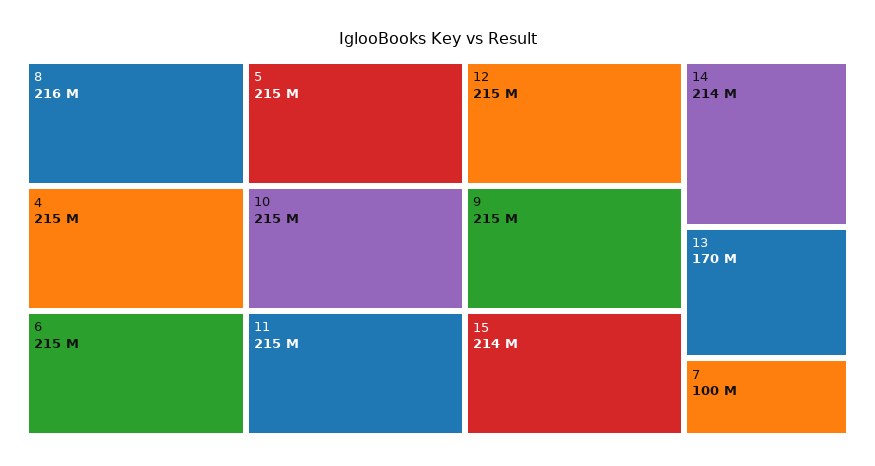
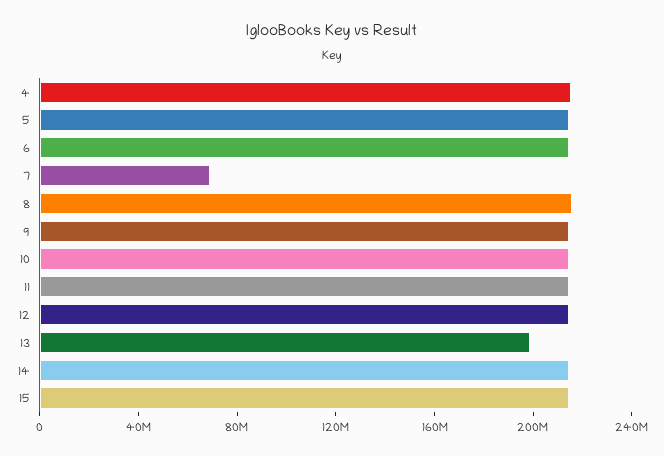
  {
    "8": 216000000,
    "4": 215000000,
    "6": 215000000,
    "5": 215000000,
    "10": 215000000,
    "11": 215000000,
    "12": 215000000,
    "9": 215000000,
    "15": 214000000,
    "14": 214000000,
-   "13": 170000000,
+   "13": 200000000,
-   "7": 100000000
+   "7": 70000000
  }

